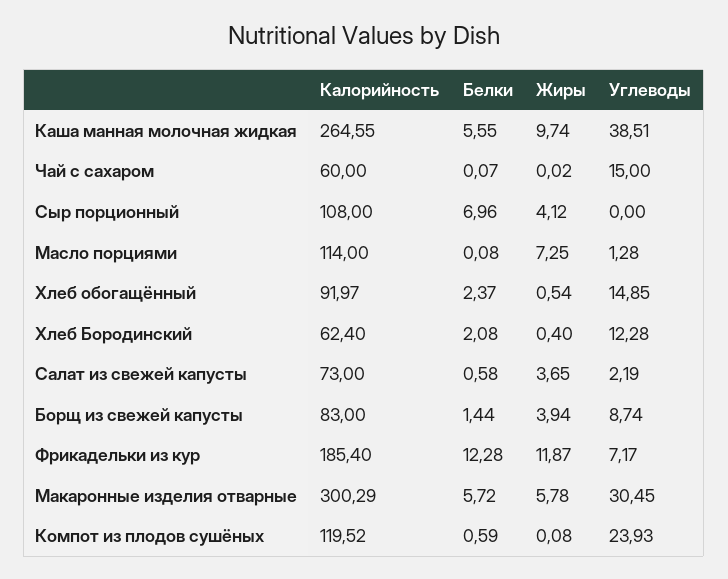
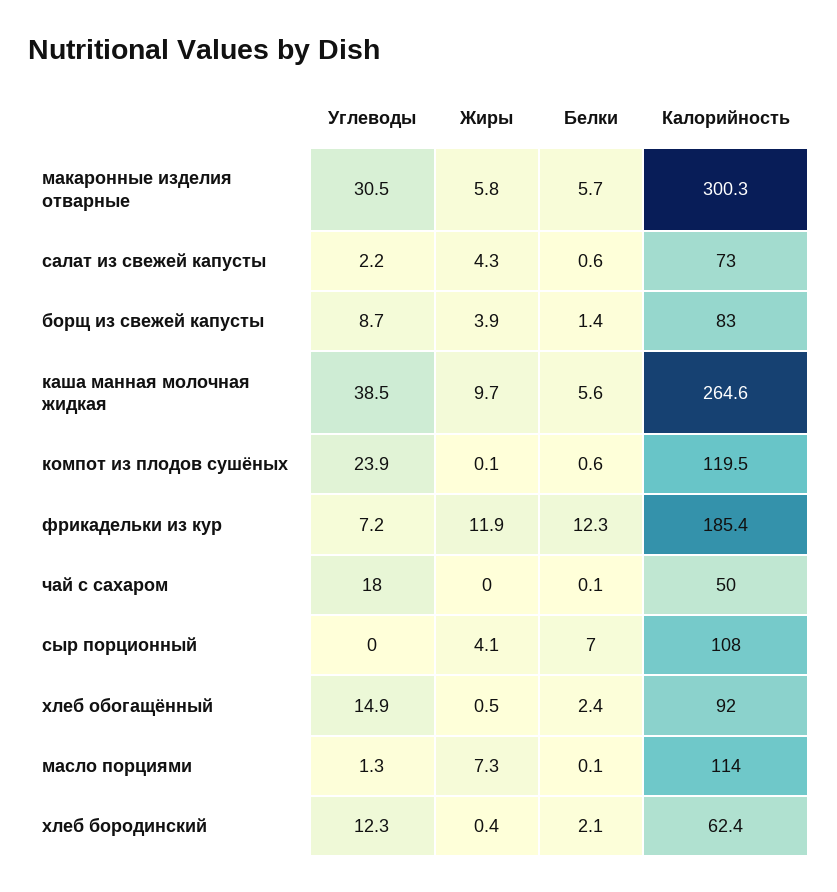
  {
    "Калорийность": {
      "Каша манная молочная жидкая": 264.55,
-     "Чай с сахаром": 60,
+     "Чай с сахаром": 50,
      "Сыр порционный": 108,
      "Масло порциями": 114,
      "Хлеб обогащённый": 91.97,
      "Хлеб Бородинский": 62.4,
      "Салат из свежей капусты": 73,
      "Борщ из свежей капусты": 83,
      "Фрикадельки из кур": 185.4,
      "Макаронные изделия отварные": 300.29,
      "Компот из плодов сушёных": 119.52
    },
    "Белки": {
      "Каша манная молочная жидкая": 5.55,
      "Чай с сахаром": 0.07,
      "Сыр порционный": 6.96,
      "Масло порциями": 0.08,
      "Хлеб обогащённый": 2.37,
      "Хлеб Бородинский": 2.08,
      "Салат из свежей капусты": 0.58,
      "Борщ из свежей капусты": 1.44,
      "Фрикадельки из кур": 12.28,
      "Макаронные изделия отварные": 5.72,
      "Компот из плодов сушёных": 0.59
    },
    "Жиры": {
      "Каша манная молочная жидкая": 9.74,
      "Чай с сахаром": 0.02,
      "Сыр порционный": 4.12,
      "Масло порциями": 7.25,
      "Хлеб обогащённый": 0.54,
      "Хлеб Бородинский": 0.4,
-     "Салат из свежей капусты": 3.65,
+     "Салат из свежей капусты": 4.3,
      "Борщ из свежей капусты": 3.94,
      "Фрикадельки из кур": 11.87,
      "Макаронные изделия отварные": 5.78,
      "Компот из плодов сушёных": 0.08
    },
    "Углеводы": {
      "Каша манная молочная жидкая": 38.51,
-     "Чай с сахаром": 15,
+     "Чай с сахаром": 18,
      "Сыр порционный": 0,
      "Масло порциями": 1.28,
      "Хлеб обогащённый": 14.85,
      "Хлеб Бородинский": 12.28,
      "Салат из свежей капусты": 2.19,
      "Борщ из свежей капусты": 8.74,
      "Фрикадельки из кур": 7.17,
      "Макаронные изделия отварные": 30.45,
      "Компот из плодов сушёных": 23.93
    }
  }

